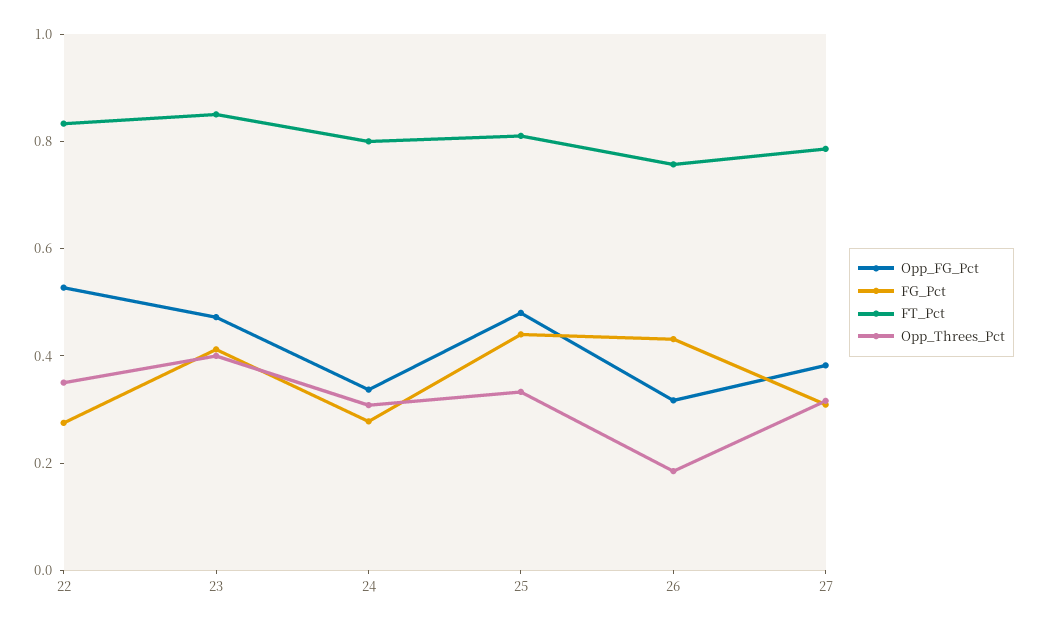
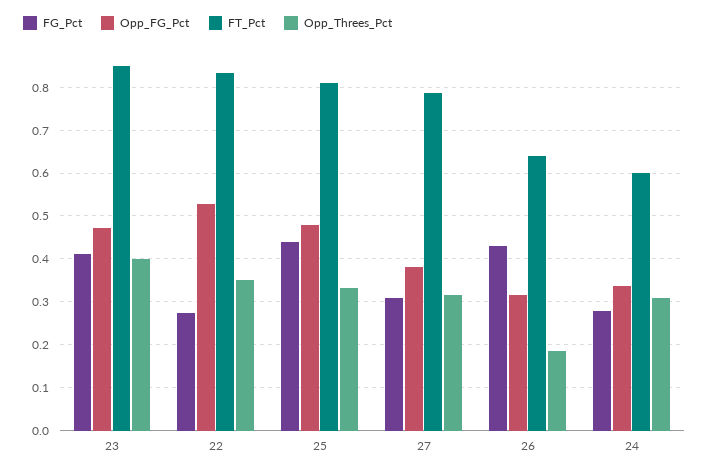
  {
    "Opp_FG_Pct": {
      "22": 0.52,
      "23": 0.48,
      "24": 0.34,
      "25": 0.48,
      "26": 0.32,
      "27": 0.38
    },
    "FG_Pct": {
      "22": 0.28,
      "23": 0.42,
      "24": 0.28,
      "25": 0.44,
      "26": 0.44,
      "27": 0.3
    },
    "FT_Pct": {
      "22": 0.84,
      "23": 0.86,
-     "24": 0.8,
+     "24": 0.6,
      "25": 0.82,
-     "26": 0.75,
+     "26": 0.64,
      "27": 0.78
    },
    "Opp_Threes_Pct": {
      "22": 0.36,
      "23": 0.4,
      "24": 0.3,
      "25": 0.34,
      "26": 0.18,
      "27": 0.32
    }
  }

